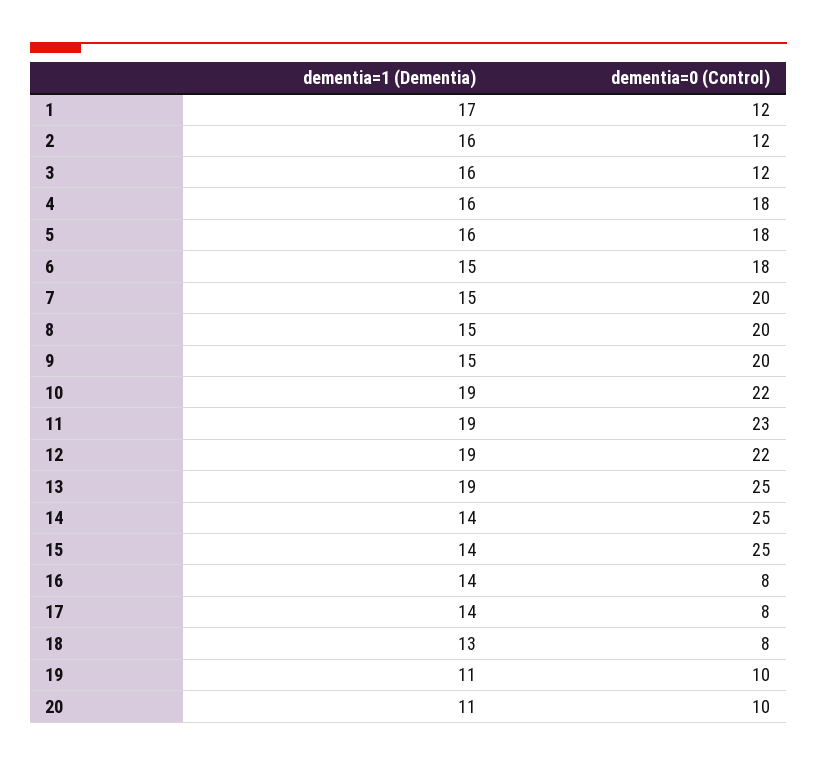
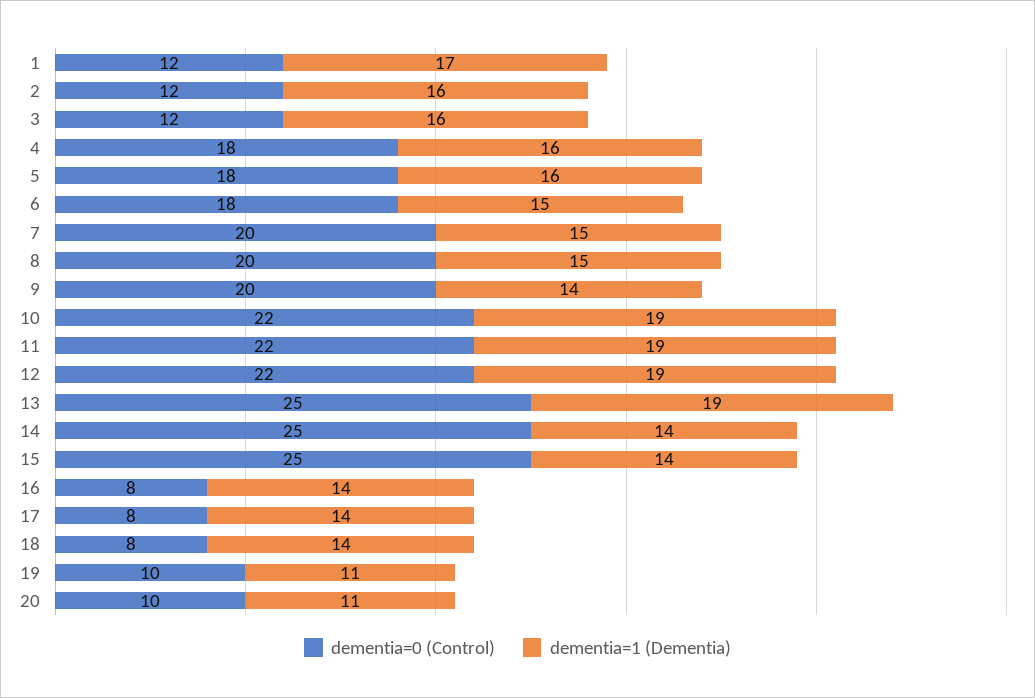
  {
    "dementia=1 (Dementia)": {
      "1": 17,
      "2": 16,
      "3": 16,
      "4": 16,
      "5": 16,
      "6": 15,
      "7": 15,
      "8": 15,
-     "9": 15,
+     "9": 14,
      "10": 19,
      "11": 19,
      "12": 19,
      "13": 19,
      "14": 14,
      "15": 14,
      "16": 14,
      "17": 14,
-     "18": 13,
+     "18": 14,
      "19": 11,
      "20": 11
    },
    "dementia=0 (Control)": {
      "1": 12,
      "2": 12,
      "3": 12,
      "4": 18,
      "5": 18,
      "6": 18,
      "7": 20,
      "8": 20,
      "9": 20,
      "10": 22,
-     "11": 23,
+     "11": 22,
      "12": 22,
      "13": 25,
      "14": 25,
      "15": 25,
      "16": 8,
      "17": 8,
      "18": 8,
      "19": 10,
      "20": 10
    }
  }

